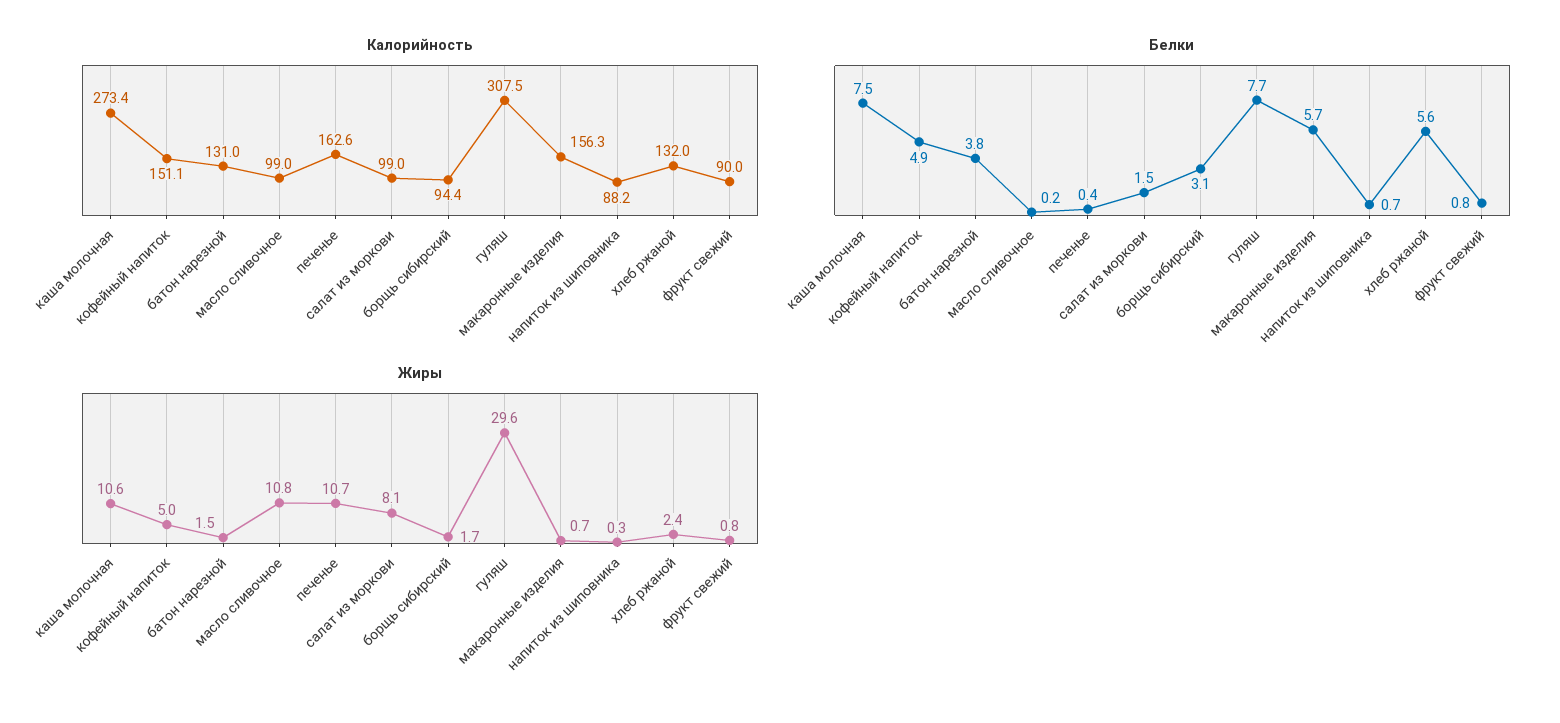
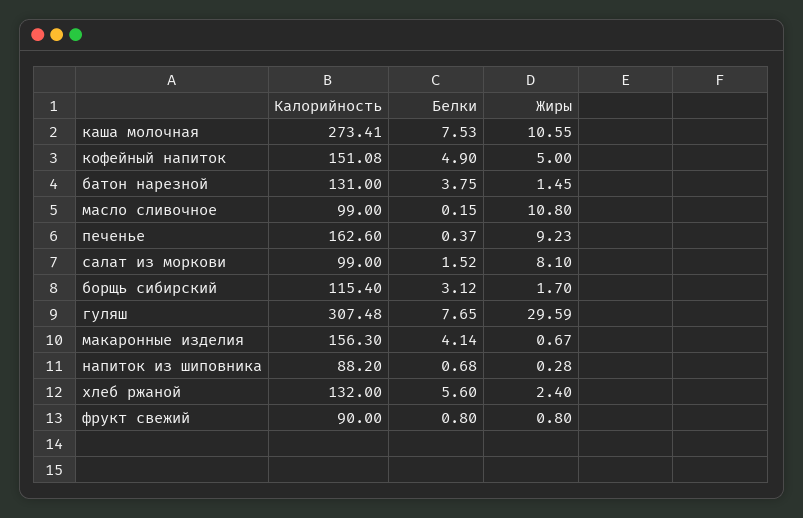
  {
    "Калорийность": {
      "каша молочная": 273.41,
      "кофейный напиток": 151.08,
      "батон нарезной": 131,
      "масло сливочное": 99,
      "печенье": 162.6,
      "салат из моркови": 99,
-     "борщь сибирский": 94.4,
+     "борщь сибирский": 115.4,
      "гуляш": 307.48,
      "макаронные изделия": 156.3,
      "напиток из шиповника": 88.2,
      "хлеб ржаной": 132,
      "фрукт свежий": 90
    },
    "Белки": {
      "каша молочная": 7.53,
      "кофейный напиток": 4.9,
      "батон нарезной": 3.75,
      "масло сливочное": 0.15,
      "печенье": 0.37,
      "салат из моркови": 1.52,
      "борщь сибирский": 3.12,
      "гуляш": 7.65,
-     "макаронные изделия": 5.7,
+     "макаронные изделия": 4.14,
      "напиток из шиповника": 0.68,
      "хлеб ржаной": 5.6,
      "фрукт свежий": 0.8
    },
    "Жиры": {
      "каша молочная": 10.55,
      "кофейный напиток": 5,
      "батон нарезной": 1.45,
      "масло сливочное": 10.8,
-     "печенье": 10.7,
+     "печенье": 9.23,
      "салат из моркови": 8.1,
      "борщь сибирский": 1.7,
      "гуляш": 29.59,
      "макаронные изделия": 0.67,
      "напиток из шиповника": 0.28,
      "хлеб ржаной": 2.4,
      "фрукт свежий": 0.8
    }
  }

